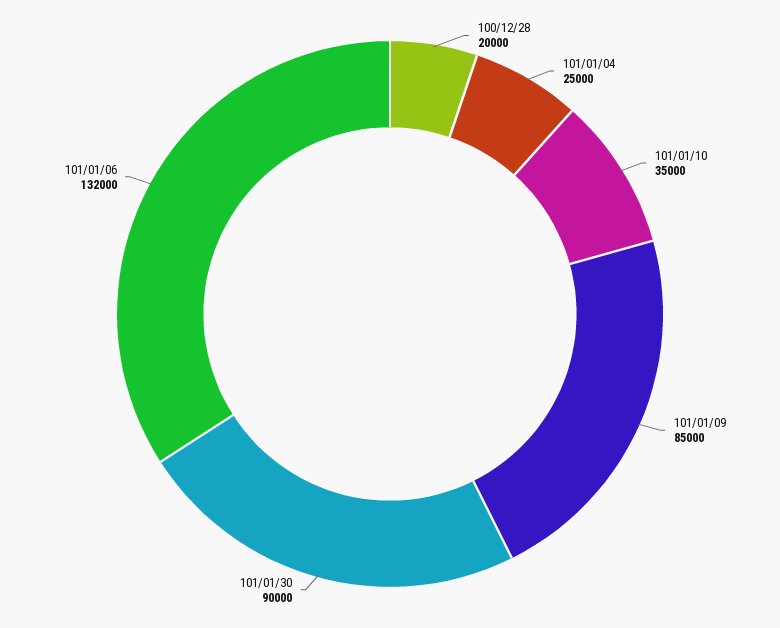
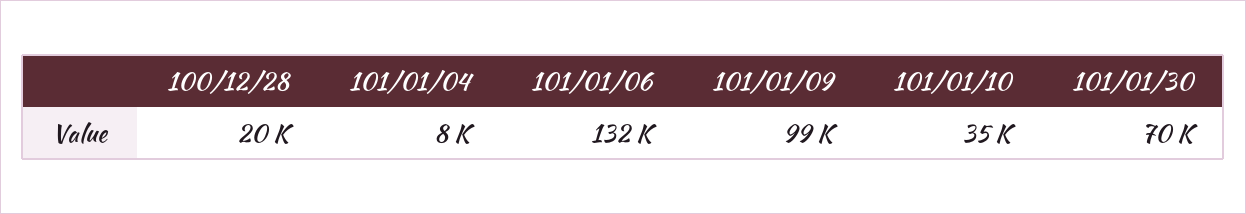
  {
    "100/12/28": 20000,
-   "101/01/04": 25000,
+   "101/01/04": 8000,
    "101/01/10": 35000,
-   "101/01/09": 85000,
+   "101/01/09": 99000,
-   "101/01/30": 90000,
+   "101/01/30": 70000,
    "101/01/06": 132000
  }

